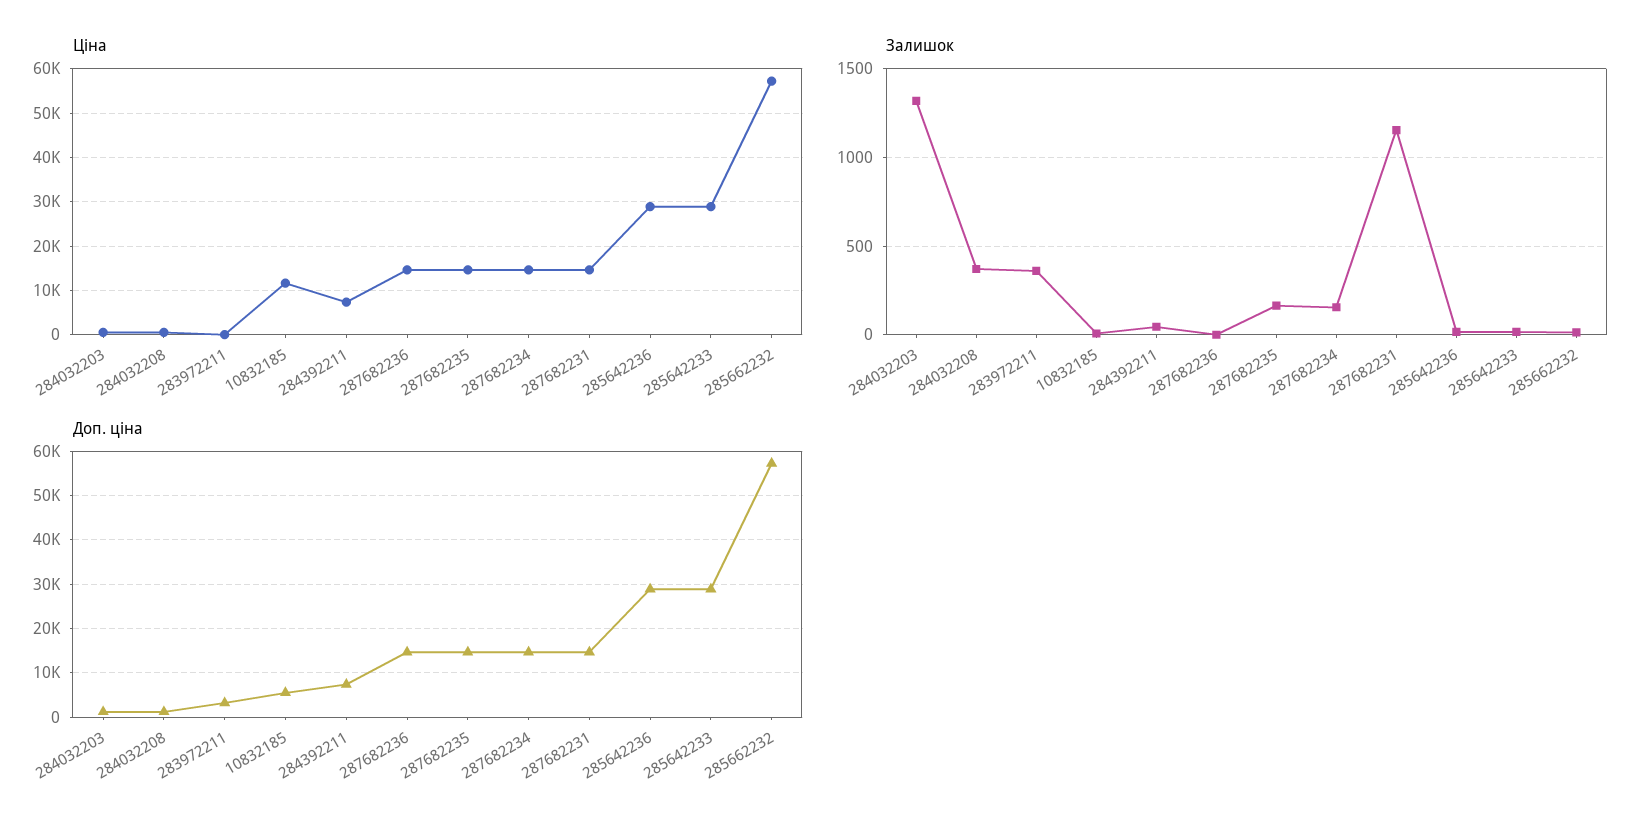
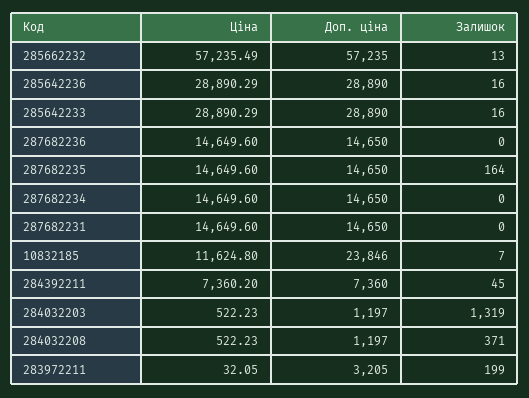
  {
    "Ціна": {
      "284032203": 522.23,
      "284032208": 522.23,
      "283972211": 32.05,
      "10832185": 11624.8,
      "284392211": 7360.2,
      "287682236": 14649.6,
      "287682235": 14649.6,
      "287682234": 14649.6,
      "287682231": 14649.6,
      "285642236": 28890.29,
      "285642233": 28890.29,
      "285662232": 57235.49
    },
    "Залишок": {
      "284032203": 1319,
      "284032208": 371,
-     "283972211": 350,
+     "283972211": 199,
      "10832185": 7,
      "284392211": 45,
      "287682236": 0,
      "287682235": 164,
-     "287682234": 150,
+     "287682234": 0,
-     "287682231": 1150,
+     "287682231": 0,
      "285642236": 16,
      "285642233": 16,
      "285662232": 13
    },
    "Доп. ціна": {
      "284032203": 1197,
      "284032208": 1197,
      "283972211": 3205,
-     "10832185": 6000,
+     "10832185": 23846,
      "284392211": 7360,
      "287682236": 14650,
      "287682235": 14650,
      "287682234": 14650,
      "287682231": 14650,
      "285642236": 28890,
      "285642233": 28890,
      "285662232": 57235
    }
  }

